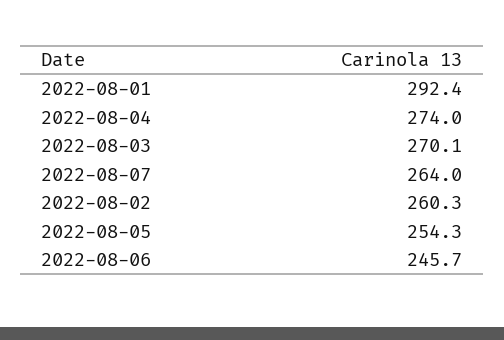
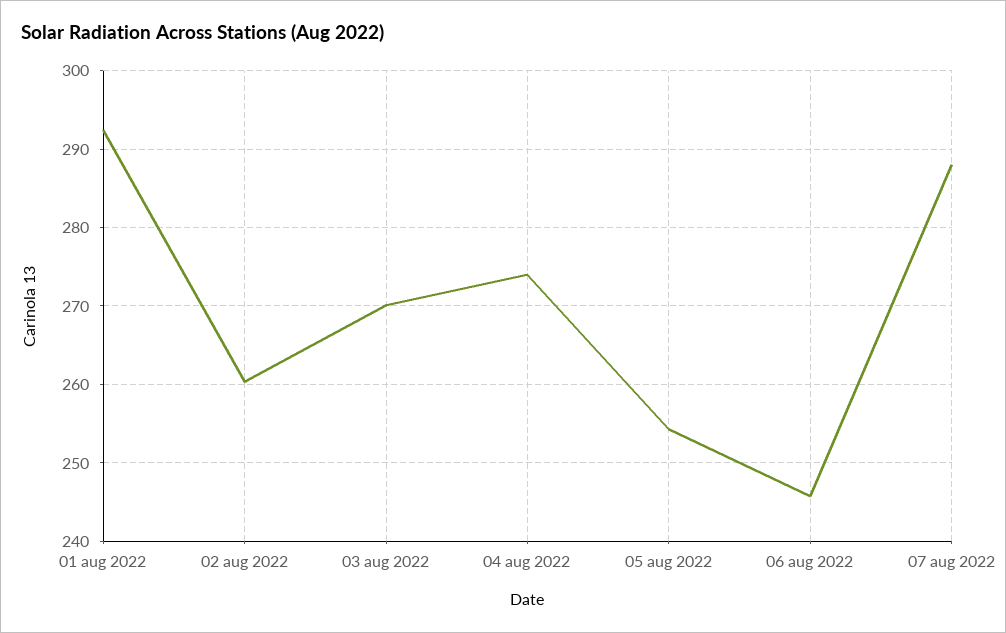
  {
    "2022-08-01": 292.4,
    "2022-08-04": 274,
    "2022-08-03": 270.1,
-   "2022-08-07": 264,
+   "2022-08-07": 288,
    "2022-08-02": 260.3,
    "2022-08-05": 254.3,
    "2022-08-06": 245.7
  }

